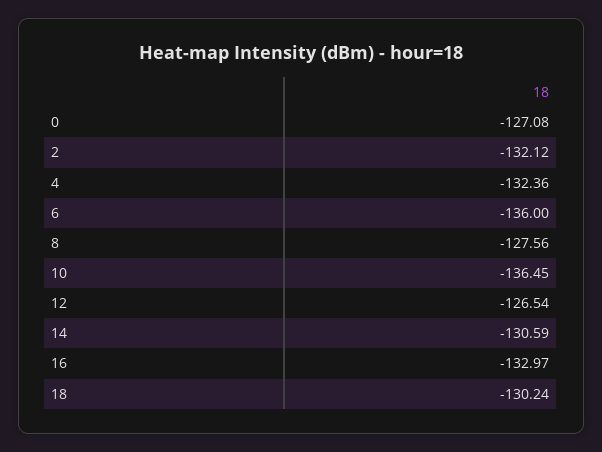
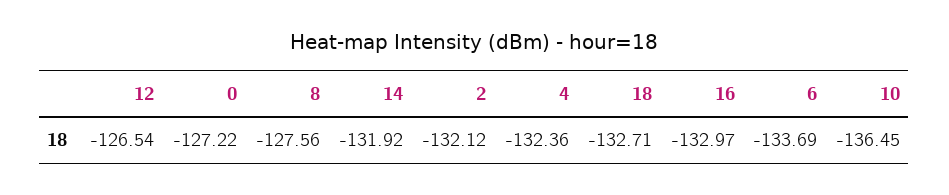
  {
-   "0": -127.08,
+   "0": -127.22,
    "2": -132.12,
    "4": -132.36,
-   "6": -136,
+   "6": -133.69,
    "8": -127.56,
    "10": -136.45,
    "12": -126.54,
-   "14": -130.59,
+   "14": -131.92,
    "16": -132.97,
-   "18": -130.24
+   "18": -132.71
  }

